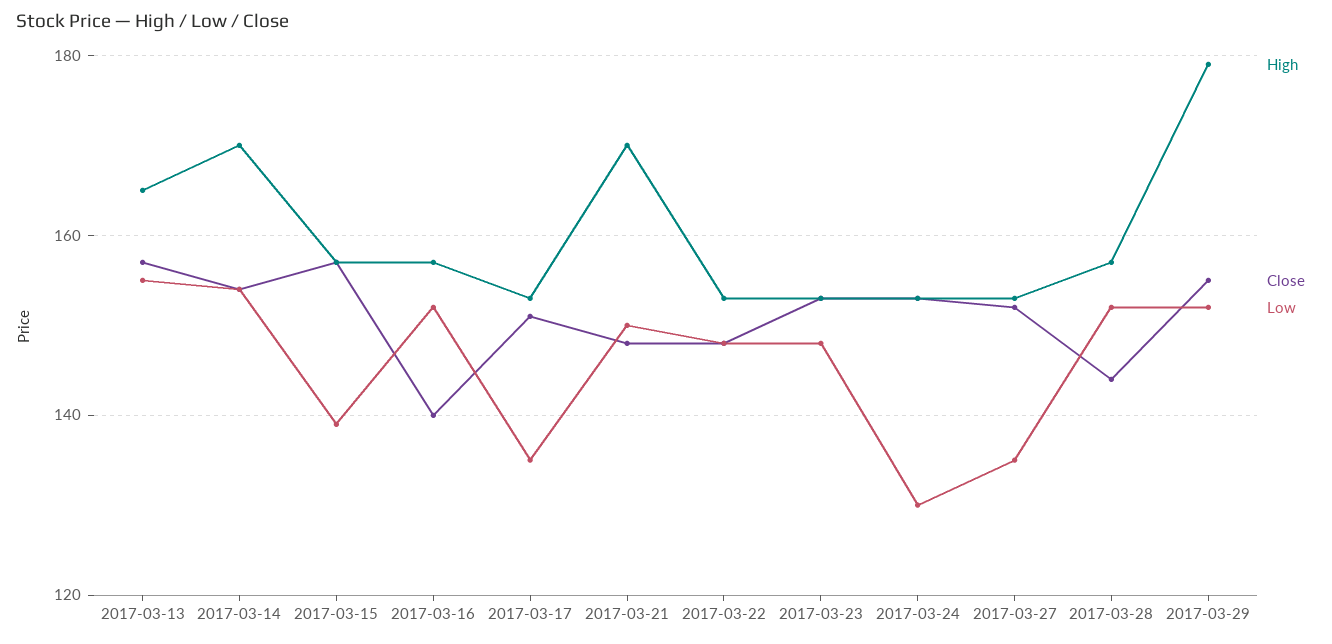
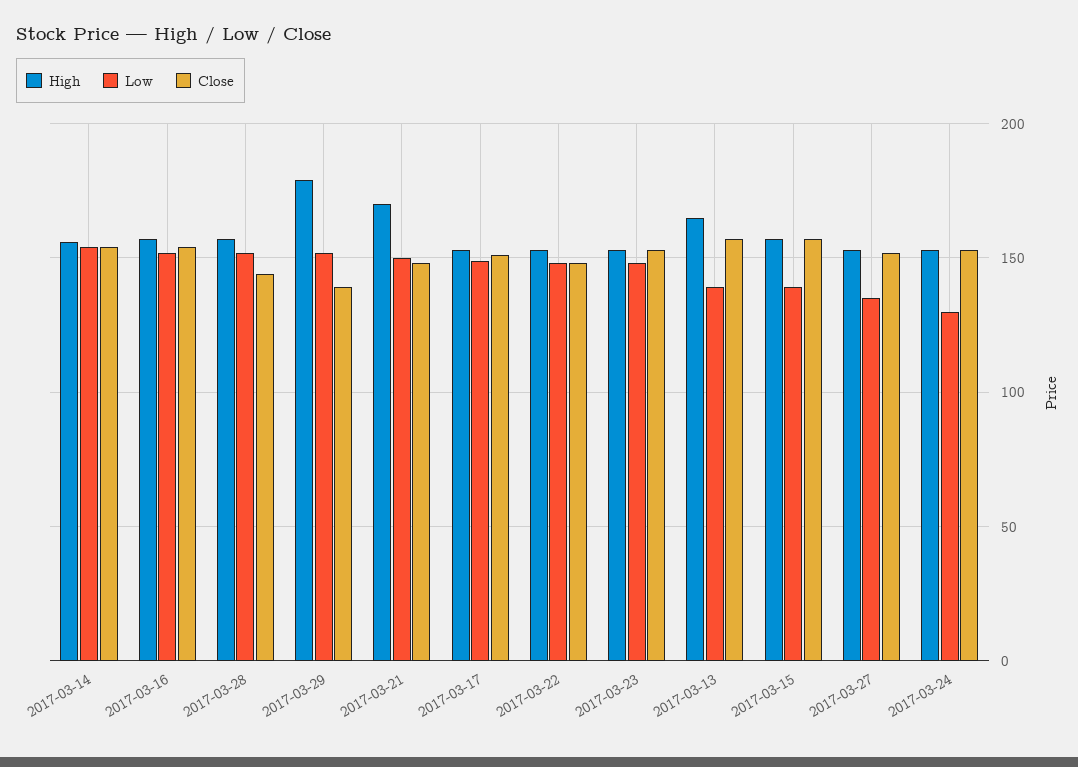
  {
    "High": {
      "2017-03-13": 165,
-     "2017-03-14": 170,
+     "2017-03-14": 155,
      "2017-03-15": 155,
      "2017-03-16": 155,
      "2017-03-17": 155,
      "2017-03-21": 170,
      "2017-03-22": 155,
      "2017-03-23": 155,
      "2017-03-24": 155,
      "2017-03-27": 155,
      "2017-03-28": 155,
      "2017-03-29": 180
    },
    "Close": {
      "2017-03-13": 155,
      "2017-03-14": 155,
      "2017-03-15": 155,
-     "2017-03-16": 140,
+     "2017-03-16": 155,
      "2017-03-17": 150,
      "2017-03-21": 150,
      "2017-03-22": 150,
      "2017-03-23": 155,
      "2017-03-24": 155,
      "2017-03-27": 150,
      "2017-03-28": 145,
-     "2017-03-29": 155
+     "2017-03-29": 140
    },
    "Low": {
-     "2017-03-13": 155,
+     "2017-03-13": 140,
      "2017-03-14": 155,
      "2017-03-15": 140,
      "2017-03-16": 150,
-     "2017-03-17": 135,
+     "2017-03-17": 150,
      "2017-03-21": 150,
      "2017-03-22": 150,
      "2017-03-23": 150,
      "2017-03-24": 130,
      "2017-03-27": 135,
      "2017-03-28": 150,
      "2017-03-29": 150
    }
  }

